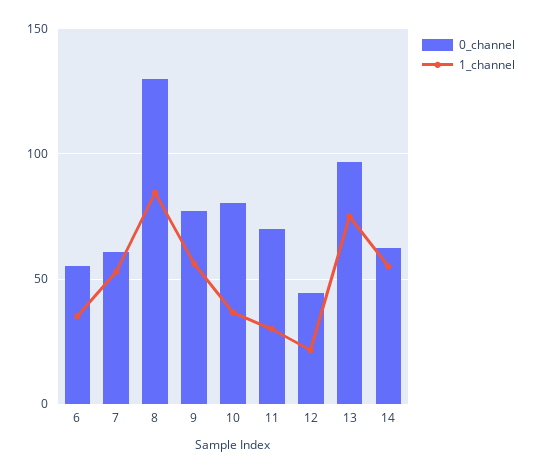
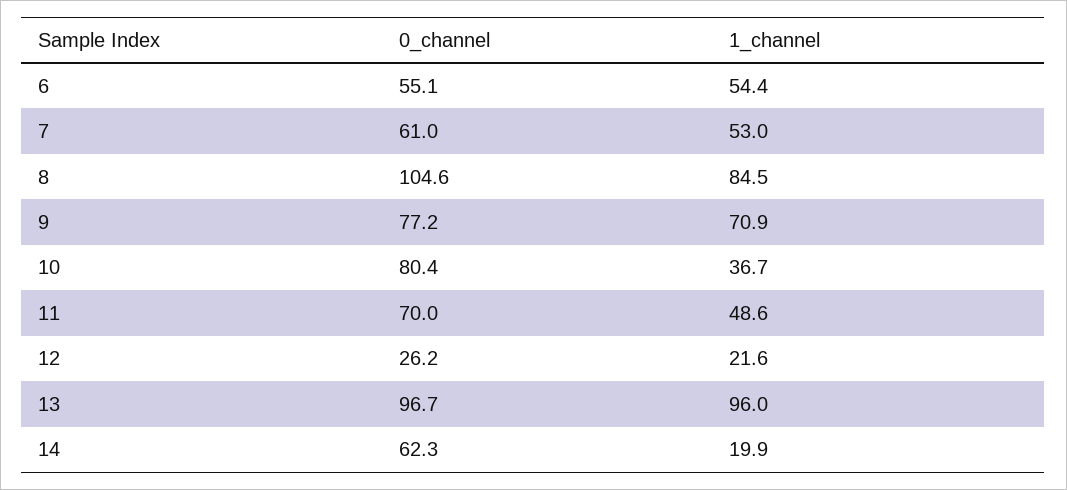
  {
    "0_channel": {
      "6": 55.1,
      "7": 61,
-     "8": 130,
+     "8": 104.6,
      "9": 77.2,
      "10": 80.4,
      "11": 70,
-     "12": 45,
+     "12": 26.2,
      "13": 96.7,
      "14": 62.3
    },
    "1_channel": {
-     "6": 35,
+     "6": 54.4,
      "7": 53,
      "8": 84.5,
-     "9": 55,
+     "9": 70.9,
      "10": 36.7,
-     "11": 30,
+     "11": 48.6,
      "12": 21.6,
-     "13": 75,
+     "13": 96,
-     "14": 55
+     "14": 19.9
    }
  }

